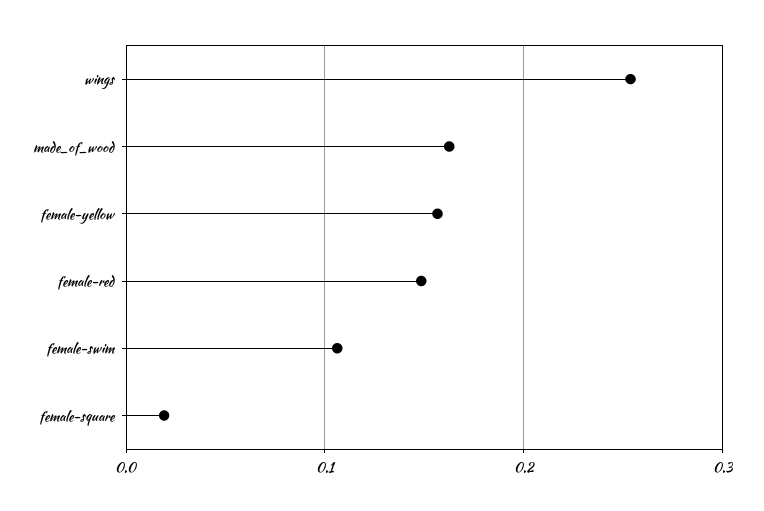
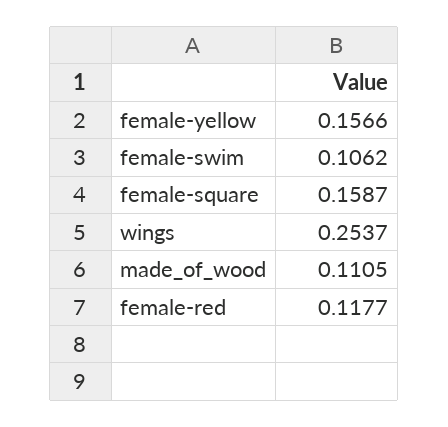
  {
    "wings": 0.2537,
-   "made_of_wood": 0.16,
+   "made_of_wood": 0.1105,
    "female-yellow": 0.1566,
-   "female-red": 0.15,
+   "female-red": 0.1177,
    "female-swim": 0.1062,
-   "female-square": 0.02
+   "female-square": 0.1587
  }

